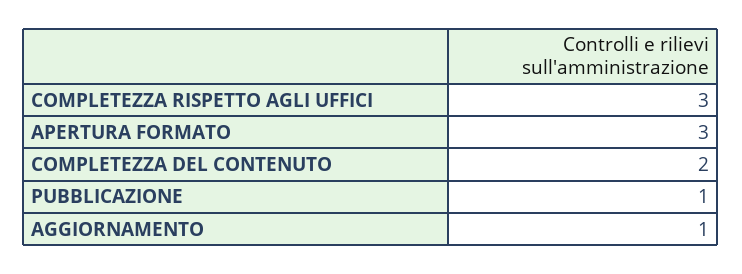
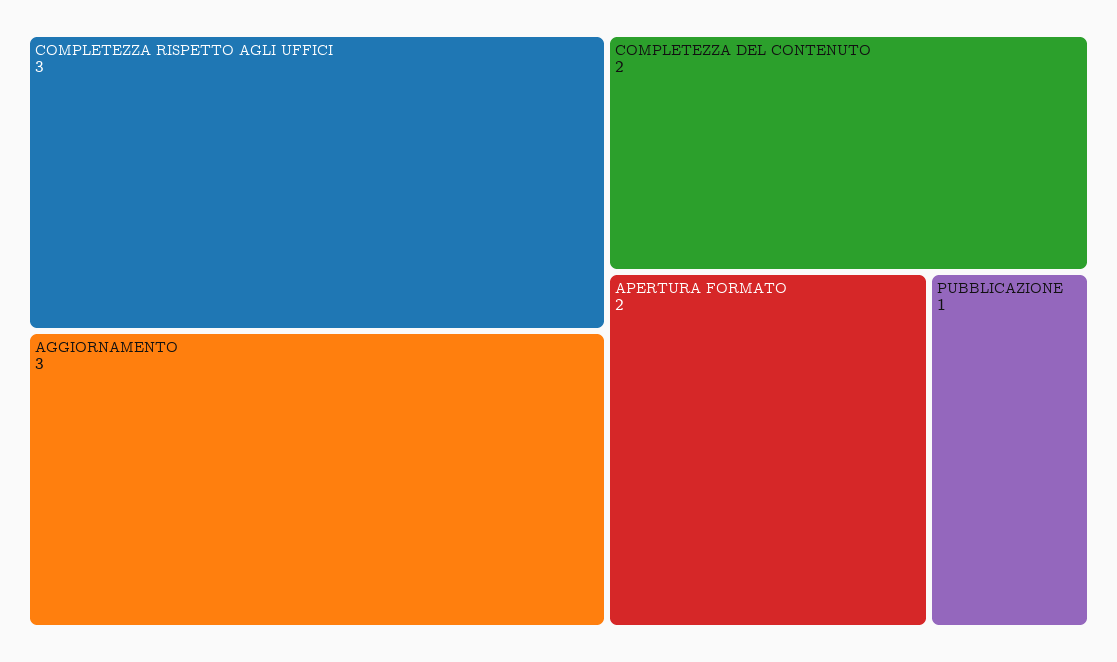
  {
    "COMPLETEZZA RISPETTO AGLI UFFICI": 3,
-   "APERTURA FORMATO": 3,
+   "APERTURA FORMATO": 2,
    "COMPLETEZZA DEL CONTENUTO": 2,
    "PUBBLICAZIONE": 1,
-   "AGGIORNAMENTO": 1
+   "AGGIORNAMENTO": 3
  }

